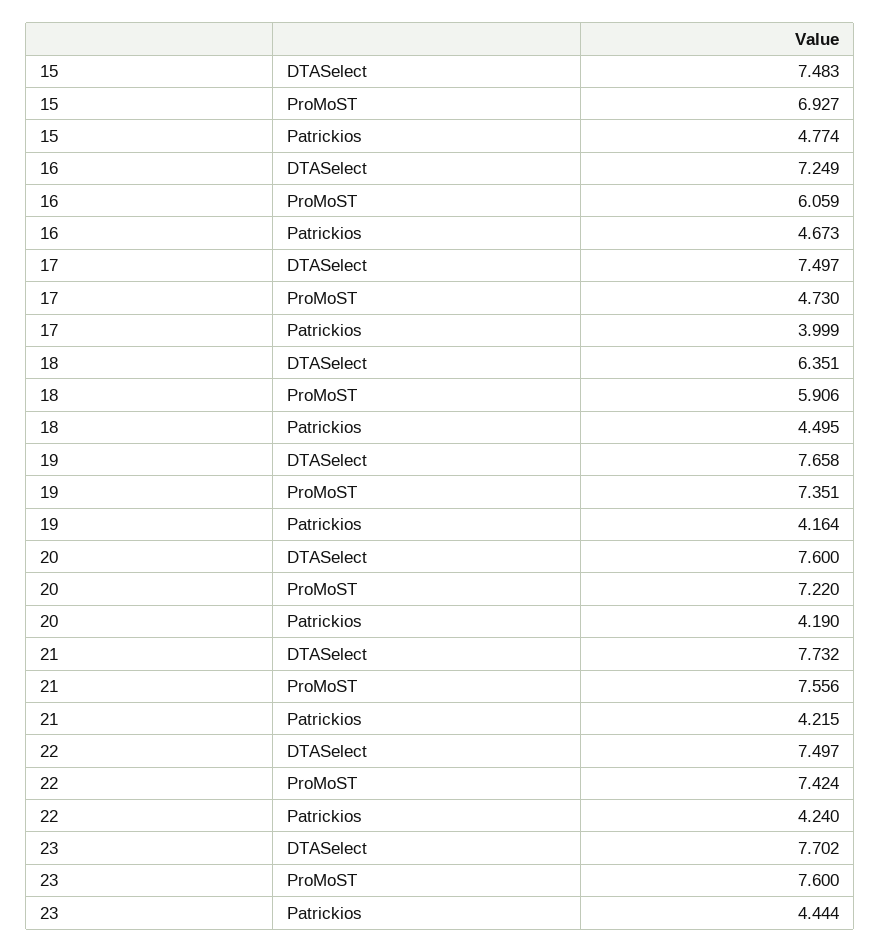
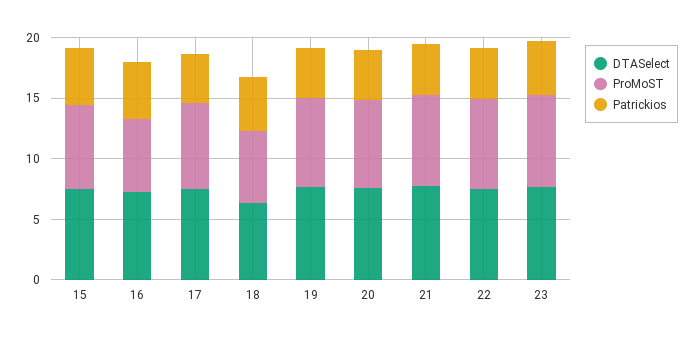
  {
    "DTASelect": {
      "15": 7.483,
      "16": 7.249,
      "17": 7.497,
      "18": 6.351,
      "19": 7.658,
      "20": 7.6,
      "21": 7.732,
      "22": 7.497,
      "23": 7.702
    },
    "ProMoST": {
      "15": 6.927,
      "16": 6.059,
-     "17": 4.73,
+     "17": 7,
      "18": 5.906,
      "19": 7.351,
      "20": 7.22,
      "21": 7.556,
      "22": 7.424,
      "23": 7.6
    },
    "Patrickios": {
      "15": 4.774,
      "16": 4.673,
      "17": 3.999,
      "18": 4.495,
      "19": 4.164,
      "20": 4.19,
      "21": 4.215,
      "22": 4.24,
      "23": 4.444
    }
  }

